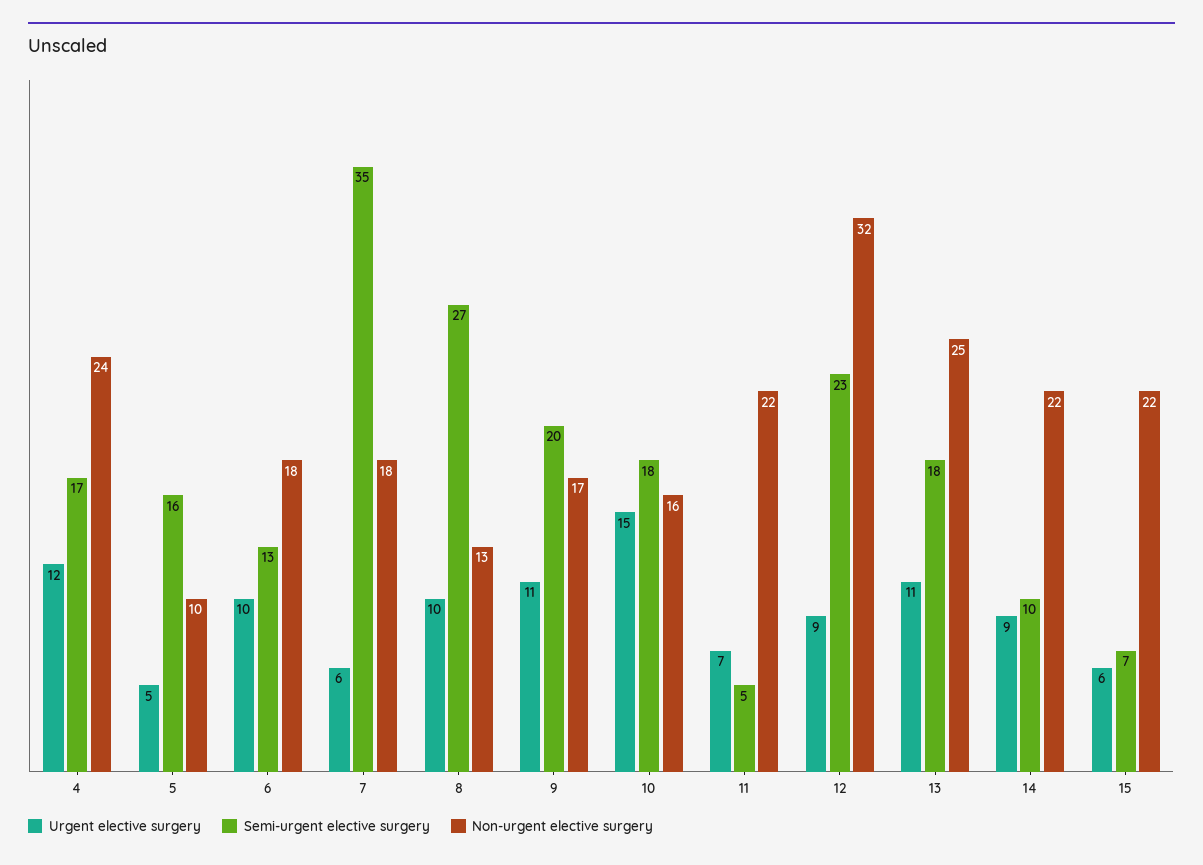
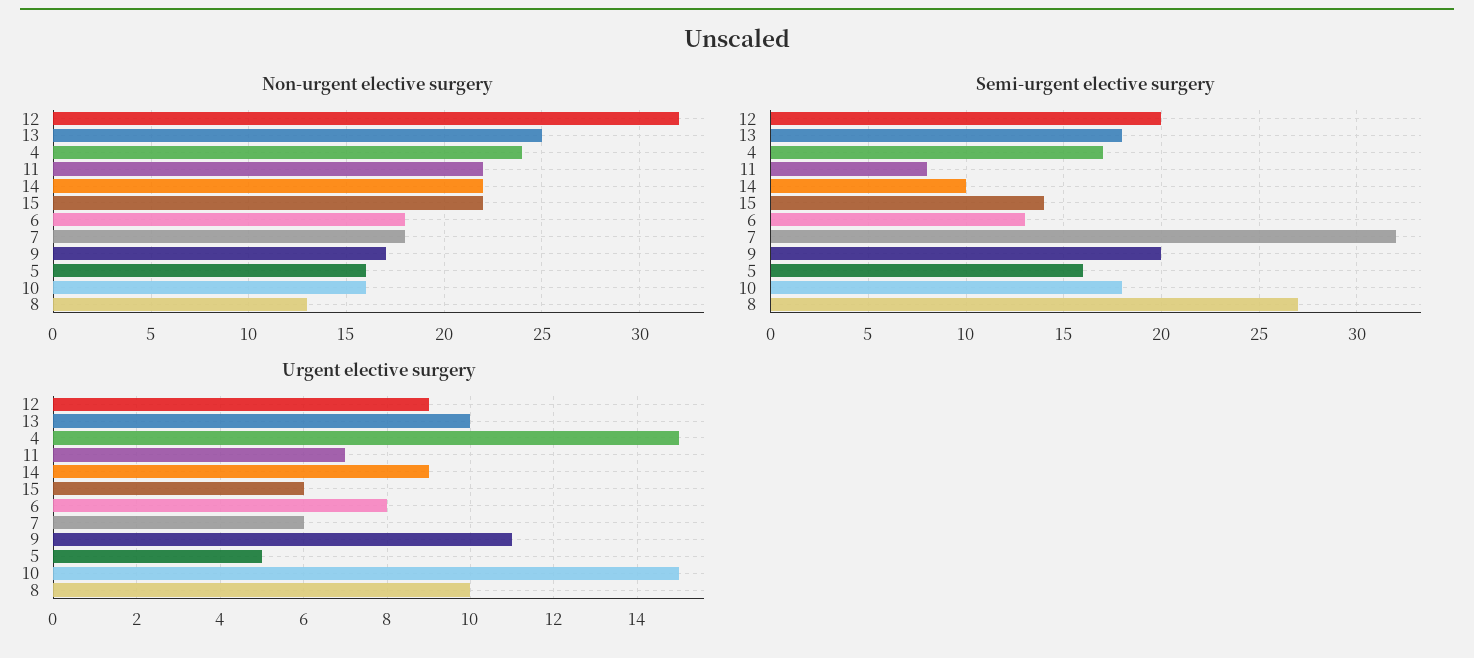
  {
    "Urgent elective surgery": {
-     "4": 12,
+     "4": 15,
      "5": 5,
-     "6": 10,
+     "6": 8,
      "7": 6,
      "8": 10,
      "9": 11,
      "10": 15,
      "11": 7,
      "12": 9,
-     "13": 11,
+     "13": 10,
      "14": 9,
      "15": 6
    },
    "Semi-urgent elective surgery": {
      "4": 17,
      "5": 16,
      "6": 13,
-     "7": 35,
+     "7": 32,
      "8": 27,
      "9": 20,
      "10": 18,
-     "11": 5,
+     "11": 8,
-     "12": 23,
+     "12": 20,
      "13": 18,
      "14": 10,
-     "15": 7
+     "15": 14
    },
    "Non-urgent elective surgery": {
      "4": 24,
-     "5": 10,
+     "5": 16,
      "6": 18,
      "7": 18,
      "8": 13,
      "9": 17,
      "10": 16,
      "11": 22,
      "12": 32,
      "13": 25,
      "14": 22,
      "15": 22
    }
  }

